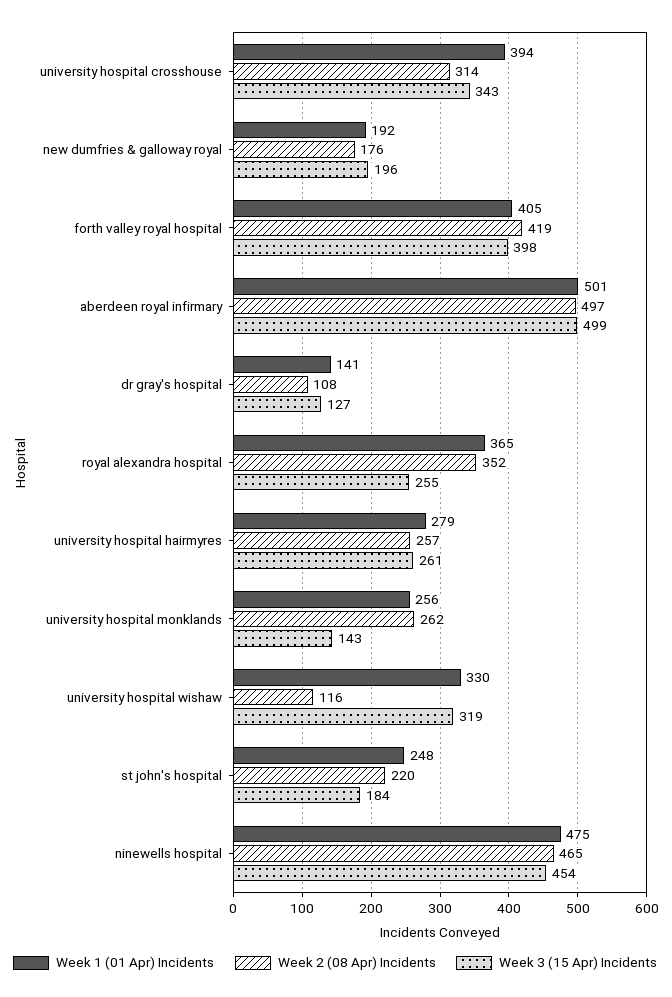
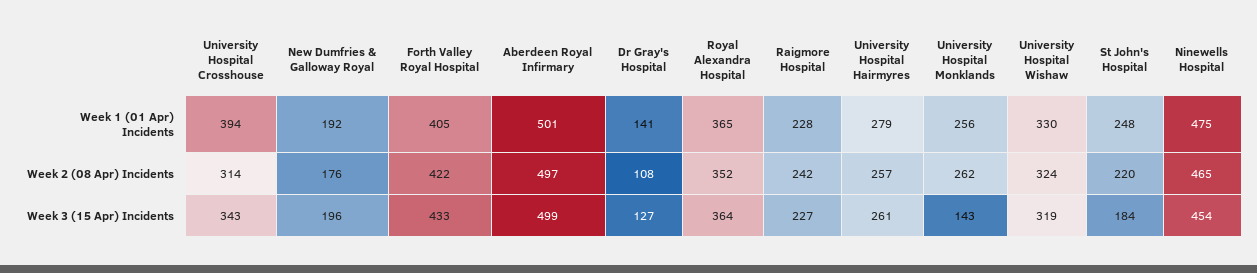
  {
    "Week 1 (01 Apr) Incidents": {
      "university hospital crosshouse": 394,
      "new dumfries & galloway royal": 192,
      "forth valley royal hospital": 405,
      "aberdeen royal infirmary": 501,
      "dr gray's hospital": 141,
      "royal alexandra hospital": 365,
      "university hospital hairmyres": 279,
      "university hospital monklands": 256,
      "university hospital wishaw": 330,
      "st john's hospital": 248,
-     "ninewells hospital": 475
+     "ninewells hospital": 475,
+     "Raigmore Hospital": 228
    },
    "Week 2 (08 Apr) Incidents": {
      "university hospital crosshouse": 314,
      "new dumfries & galloway royal": 176,
-     "forth valley royal hospital": 419,
+     "forth valley royal hospital": 422,
      "aberdeen royal infirmary": 497,
      "dr gray's hospital": 108,
      "royal alexandra hospital": 352,
      "university hospital hairmyres": 257,
      "university hospital monklands": 262,
-     "university hospital wishaw": 116,
+     "university hospital wishaw": 324,
      "st john's hospital": 220,
-     "ninewells hospital": 465
+     "ninewells hospital": 465,
+     "Raigmore Hospital": 242
    },
    "Week 3 (15 Apr) Incidents": {
      "university hospital crosshouse": 343,
      "new dumfries & galloway royal": 196,
-     "forth valley royal hospital": 398,
+     "forth valley royal hospital": 433,
      "aberdeen royal infirmary": 499,
      "dr gray's hospital": 127,
-     "royal alexandra hospital": 255,
+     "royal alexandra hospital": 364,
      "university hospital hairmyres": 261,
      "university hospital monklands": 143,
      "university hospital wishaw": 319,
      "st john's hospital": 184,
-     "ninewells hospital": 454
+     "ninewells hospital": 454,
+     "Raigmore Hospital": 227
    }
  }

